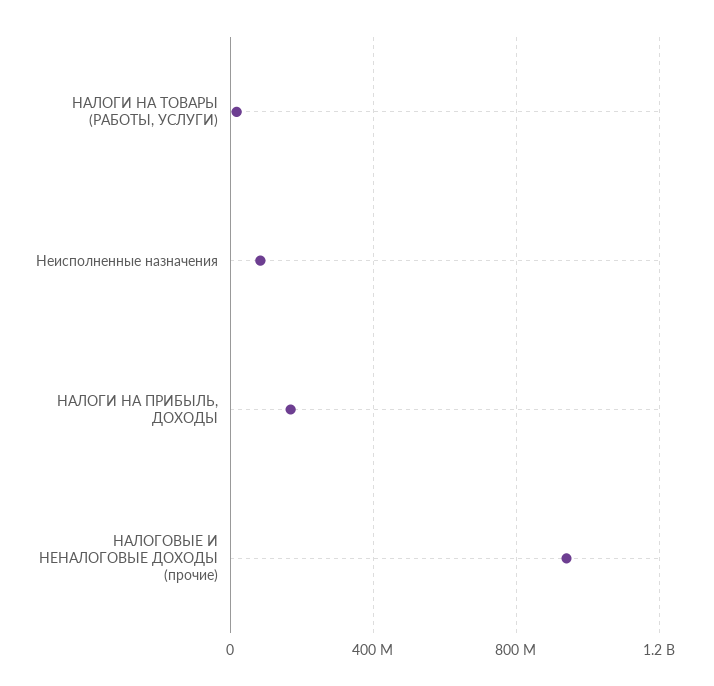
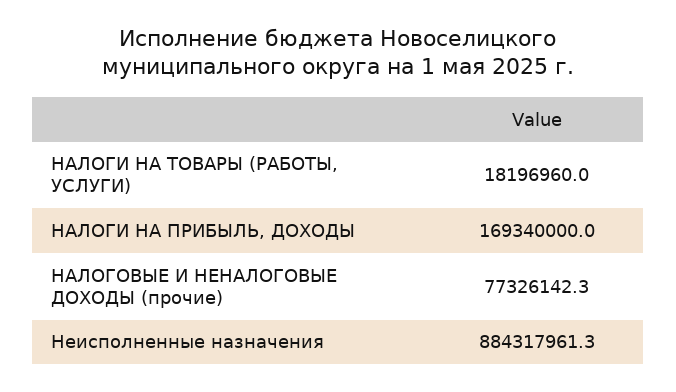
  {
    "НАЛОГИ НА ТОВАРЫ (РАБОТЫ, УСЛУГИ)": 18196960,
-   "Неисполненные назначения": 100000000,
+   "Неисполненные назначения": 884317961.3,
    "НАЛОГИ НА ПРИБЫЛЬ, ДОХОДЫ": 169340000,
-   "НАЛОГОВЫЕ И НЕНАЛОГОВЫЕ ДОХОДЫ (прочие)": 950000000
+   "НАЛОГОВЫЕ И НЕНАЛОГОВЫЕ ДОХОДЫ (прочие)": 77326142.3
  }

